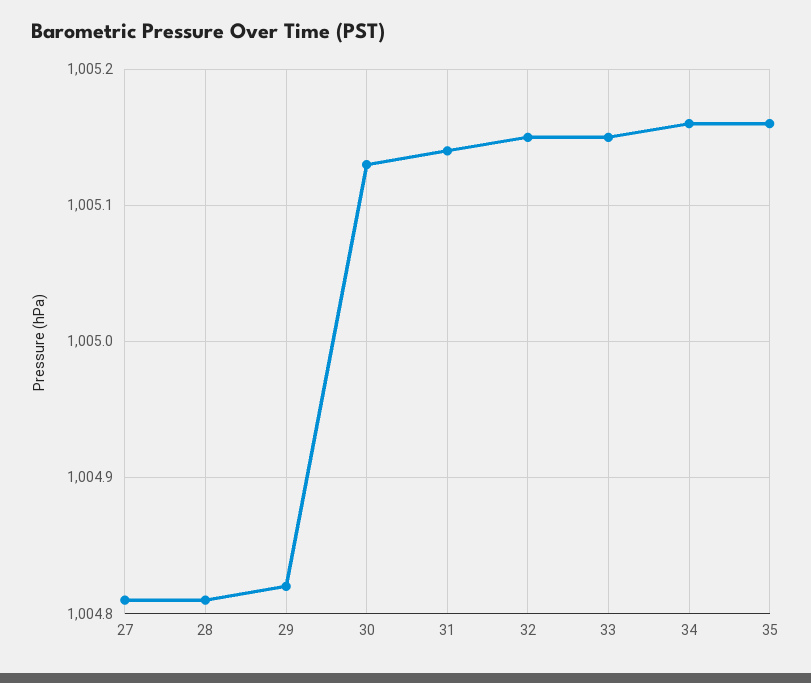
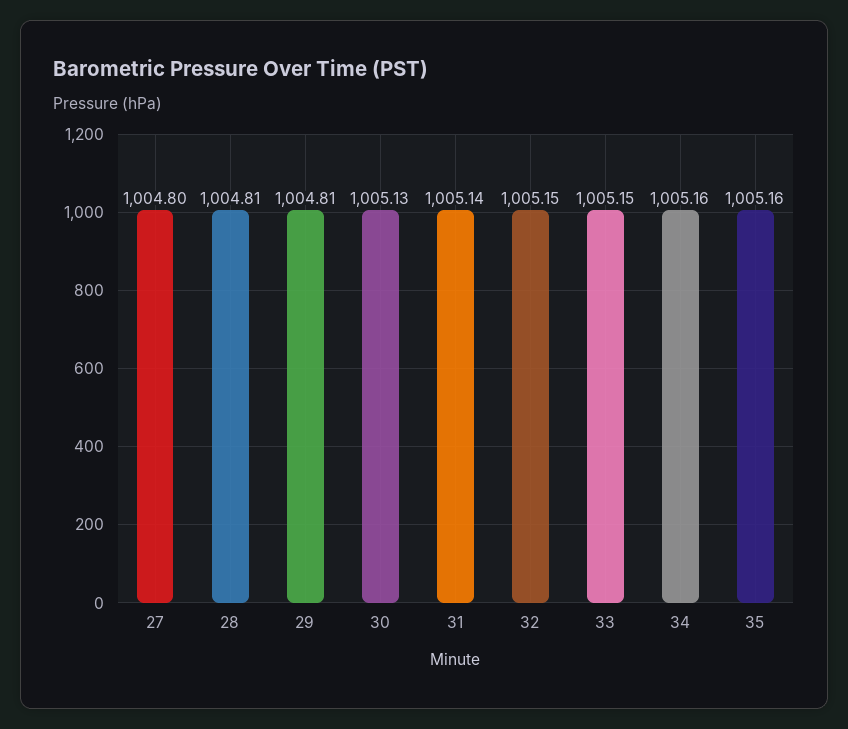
  {
-   "27": 1004.81,
+   "27": 1004.8,
    "28": 1004.81,
-   "29": 1004.82,
+   "29": 1004.81,
    "30": 1005.13,
    "31": 1005.14,
    "32": 1005.15,
    "33": 1005.15,
    "34": 1005.16,
    "35": 1005.16
  }

